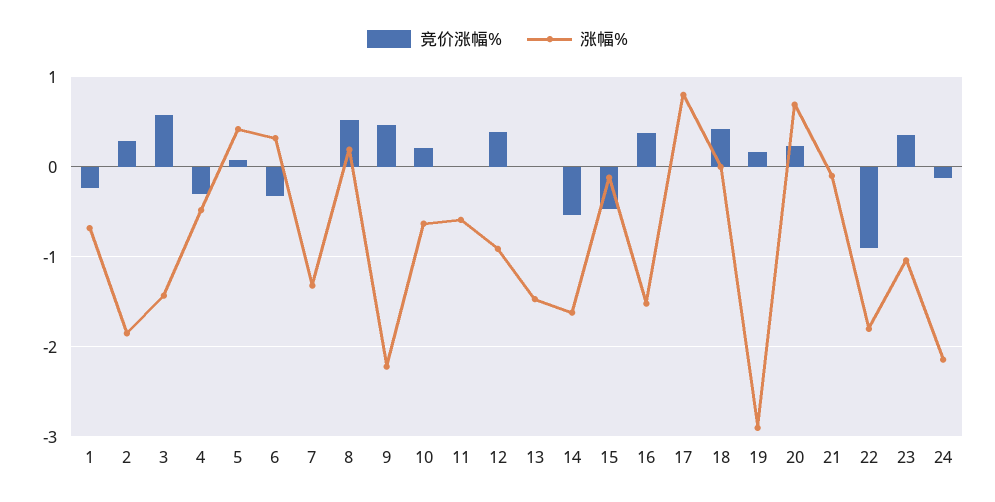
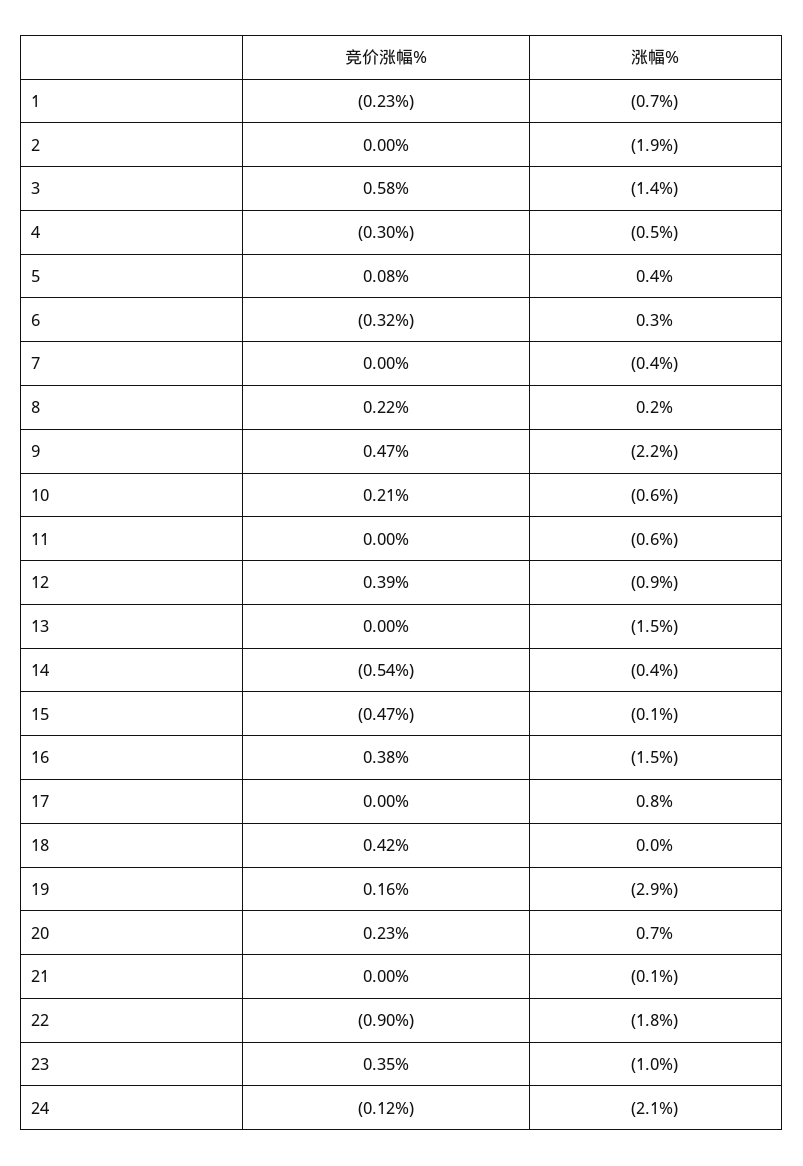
  {
    "竞价涨幅%": {
      "1": -0.23,
-     "2": 0.3,
+     "2": 0,
      "3": 0.58,
      "4": -0.3,
      "5": 0.08,
      "6": -0.32,
      "7": 0,
-     "8": 0.5,
+     "8": 0.22,
      "9": 0.47,
      "10": 0.21,
      "11": 0,
      "12": 0.39,
      "13": 0,
      "14": -0.54,
      "15": -0.47,
      "16": 0.38,
      "17": 0,
      "18": 0.42,
      "19": 0.16,
      "20": 0.23,
      "21": 0,
      "22": -0.9,
      "23": 0.35,
      "24": -0.12
    },
    "涨幅%": {
      "1": -0.7,
      "2": -1.9,
      "3": -1.4,
      "4": -0.5,
      "5": 0.4,
      "6": 0.3,
-     "7": -1.3,
+     "7": -0.4,
      "8": 0.2,
      "9": -2.2,
      "10": -0.6,
      "11": -0.6,
      "12": -0.9,
      "13": -1.5,
-     "14": -1.6,
+     "14": -0.4,
      "15": -0.1,
      "16": -1.5,
      "17": 0.8,
      "18": 0,
      "19": -2.9,
      "20": 0.7,
      "21": -0.1,
      "22": -1.8,
      "23": -1,
      "24": -2.1
    }
  }

